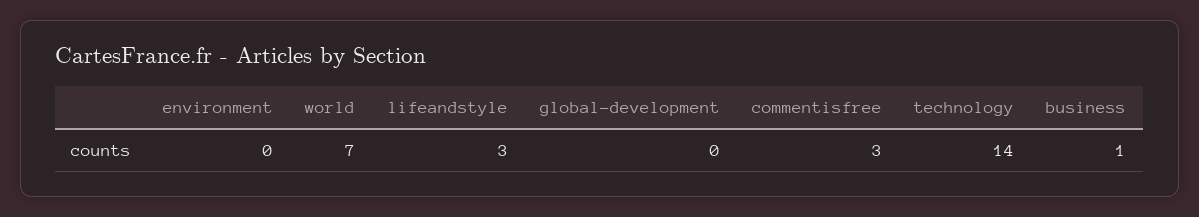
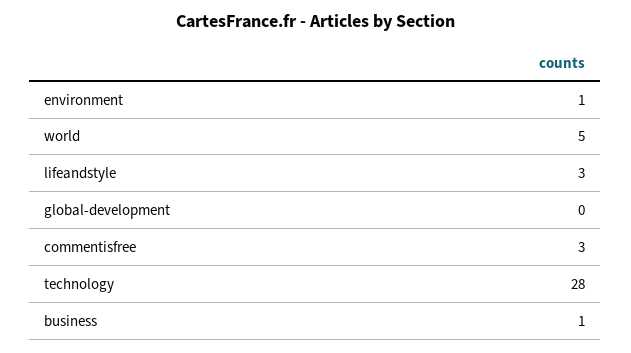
  {
-   "environment": 0,
+   "environment": 1,
-   "world": 7,
+   "world": 5,
    "lifeandstyle": 3,
    "global-development": 0,
    "commentisfree": 3,
-   "technology": 14,
+   "technology": 28,
    "business": 1
  }

